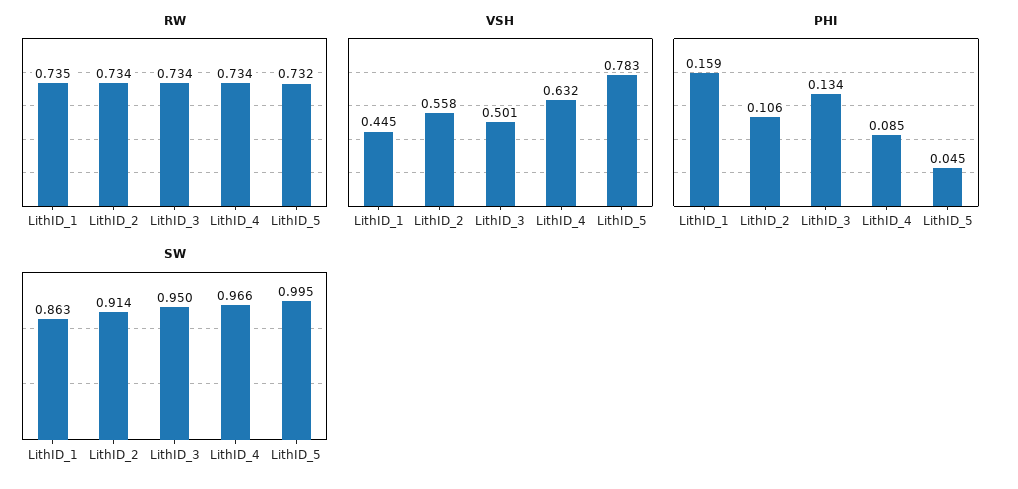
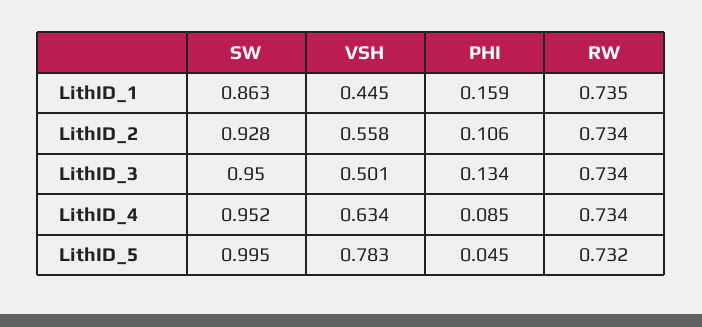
  {
    "RW": {
      "LithID_1": 0.735,
      "LithID_2": 0.734,
      "LithID_3": 0.734,
      "LithID_4": 0.734,
      "LithID_5": 0.732
    },
    "VSH": {
      "LithID_1": 0.445,
      "LithID_2": 0.558,
      "LithID_3": 0.501,
-     "LithID_4": 0.632,
+     "LithID_4": 0.634,
      "LithID_5": 0.783
    },
    "PHI": {
      "LithID_1": 0.159,
      "LithID_2": 0.106,
      "LithID_3": 0.134,
      "LithID_4": 0.085,
      "LithID_5": 0.045
    },
    "SW": {
      "LithID_1": 0.863,
-     "LithID_2": 0.914,
+     "LithID_2": 0.928,
      "LithID_3": 0.95,
-     "LithID_4": 0.966,
+     "LithID_4": 0.952,
      "LithID_5": 0.995
    }
  }

